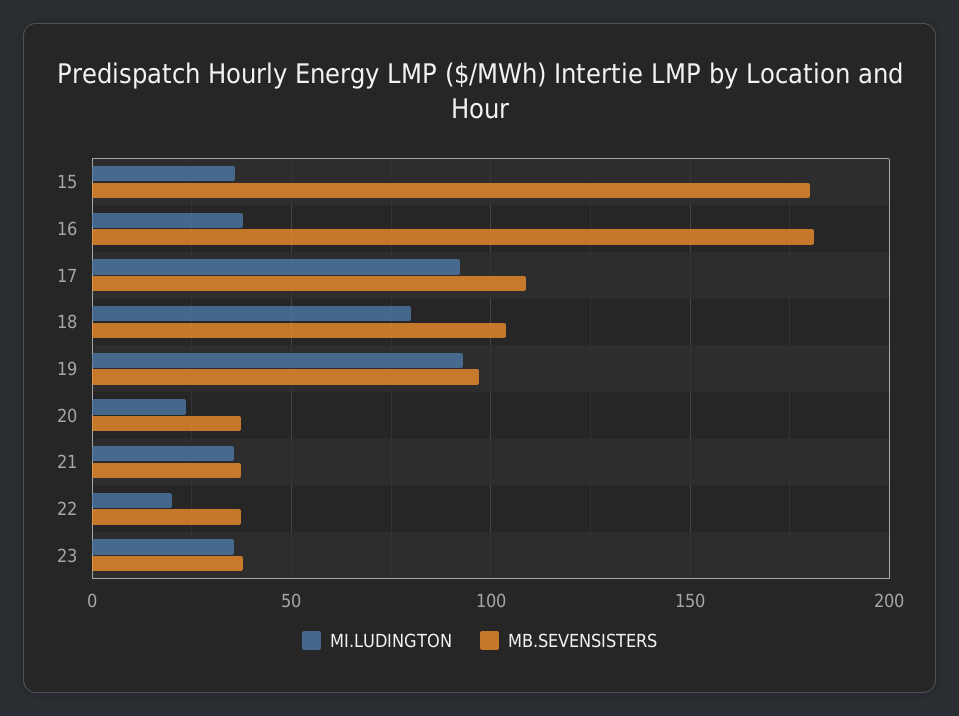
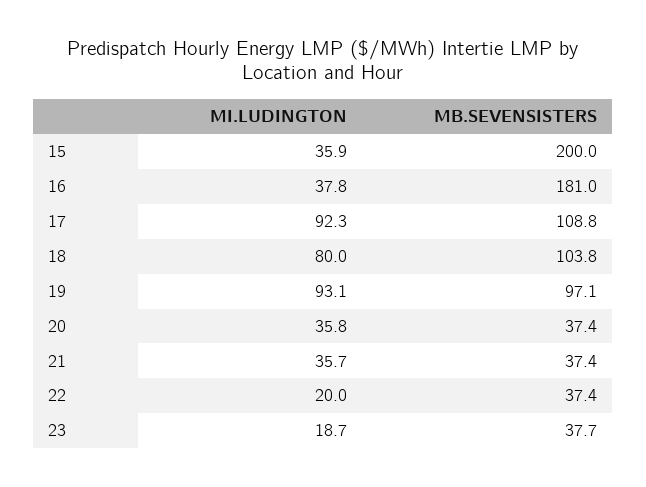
  {
    "MI.LUDINGTON": {
      "15": 35.9,
      "16": 37.8,
      "17": 92.3,
      "18": 80,
      "19": 93.1,
-     "20": 25,
+     "20": 35.8,
      "21": 35.7,
      "22": 20,
-     "23": 35
+     "23": 18.7
    },
    "MB.SEVENSISTERS": {
-     "15": 180,
+     "15": 200,
      "16": 181,
      "17": 108.8,
      "18": 103.8,
      "19": 97.1,
      "20": 37.4,
      "21": 37.4,
      "22": 37.4,
      "23": 37.7
    }
  }

